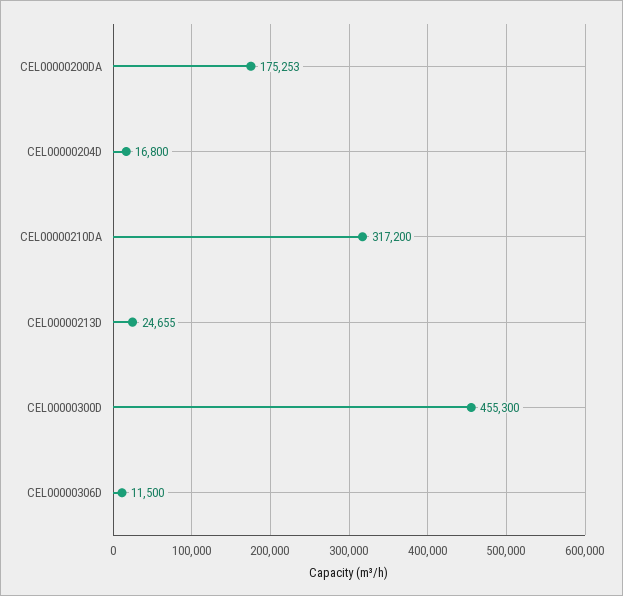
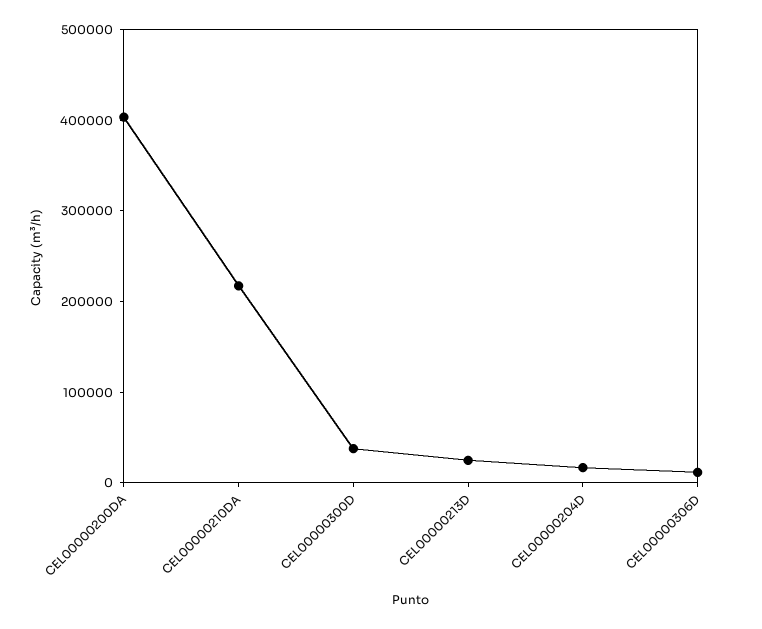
  {
-   "CEL00000200DA": 175253,
+   "CEL00000200DA": 400000,
    "CEL00000204D": 16800,
-   "CEL00000210DA": 317200,
+   "CEL00000210DA": 220000,
    "CEL00000213D": 24655,
-   "CEL00000300D": 455300,
+   "CEL00000300D": 40000,
    "CEL00000306D": 11500
  }

